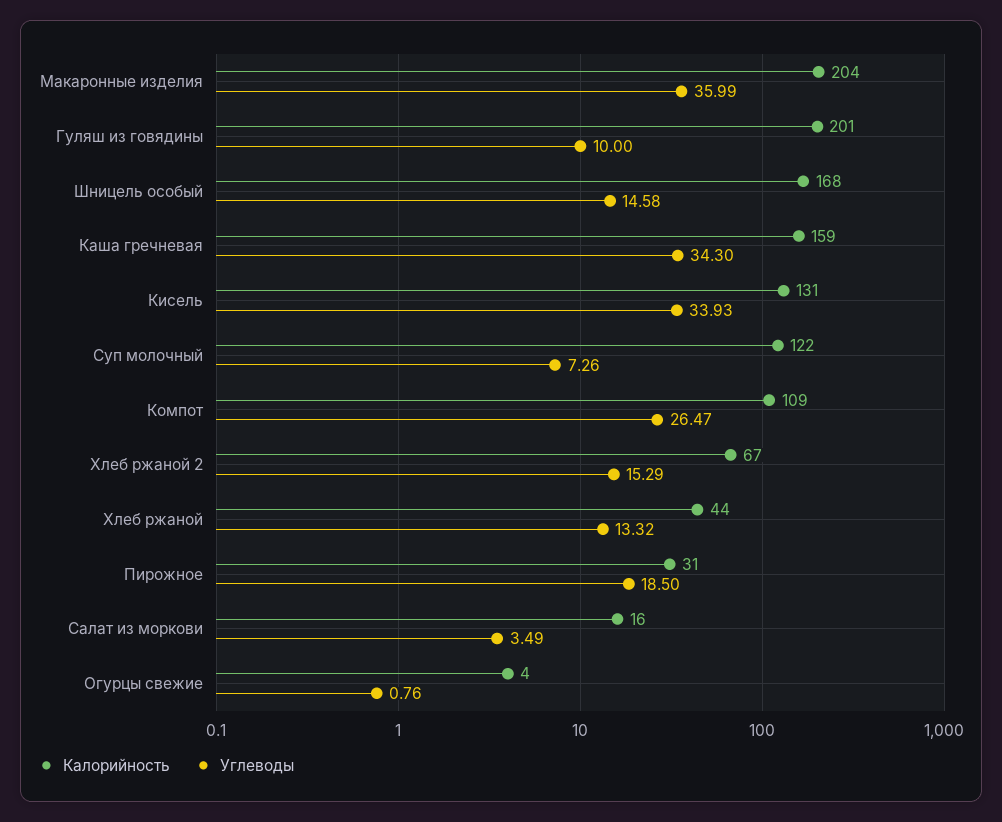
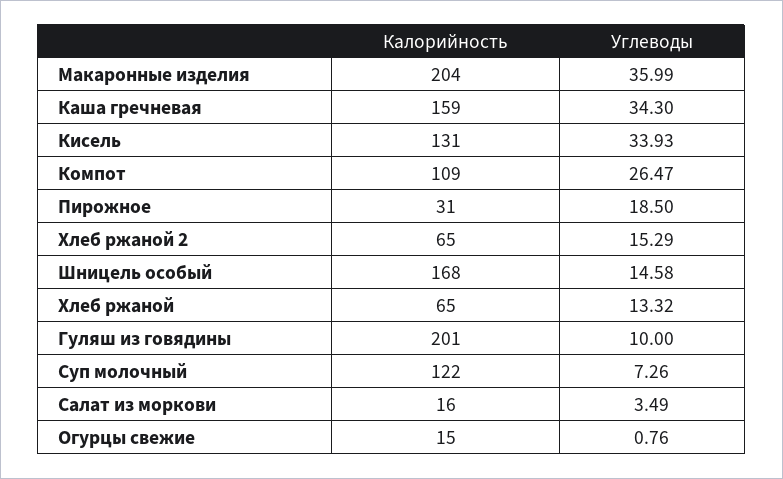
  {
    "Калорийность": {
      "Макаронные изделия": 204,
      "Гуляш из говядины": 201,
      "Шницель особый": 168,
      "Каша гречневая": 159,
      "Кисель": 131,
      "Суп молочный": 122,
      "Компот": 109,
-     "Хлеб ржаной 2": 67,
+     "Хлеб ржаной 2": 65,
-     "Хлеб ржаной": 44,
+     "Хлеб ржаной": 65,
      "Пирожное": 31,
      "Салат из моркови": 16,
-     "Огурцы свежие": 4
+     "Огурцы свежие": 15
    },
    "Углеводы": {
      "Макаронные изделия": 35.99,
      "Гуляш из говядины": 10,
      "Шницель особый": 14.58,
      "Каша гречневая": 34.3,
      "Кисель": 33.93,
      "Суп молочный": 7.26,
      "Компот": 26.47,
      "Хлеб ржаной 2": 15.29,
      "Хлеб ржаной": 13.32,
      "Пирожное": 18.5,
      "Салат из моркови": 3.49,
      "Огурцы свежие": 0.76
    }
  }

